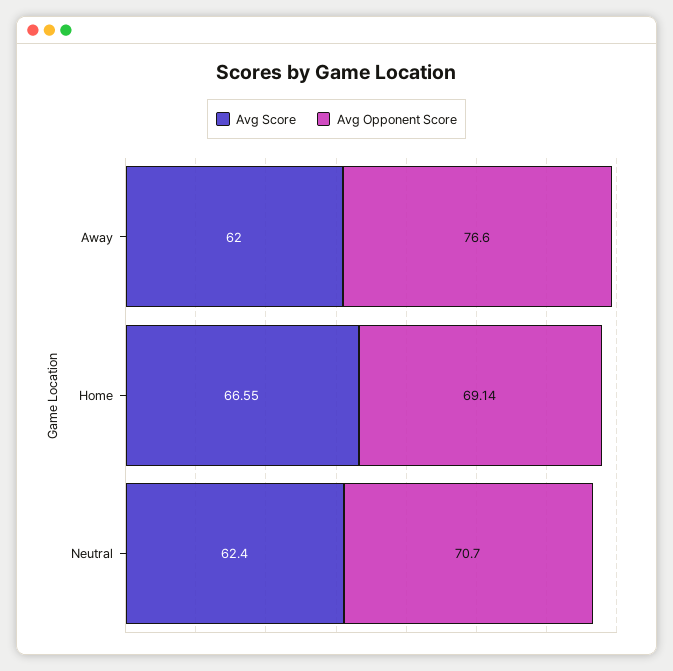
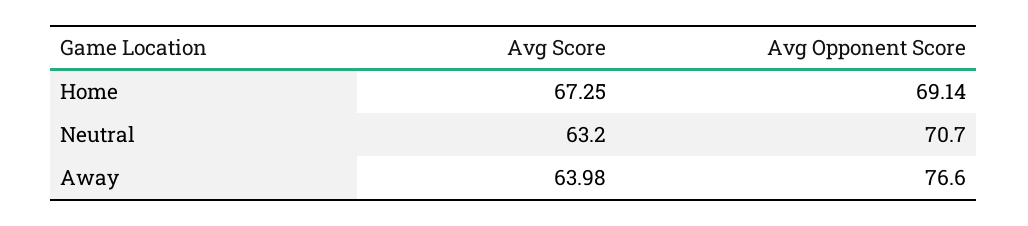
  {
    "Avg Score": {
-     "Away": 62,
+     "Away": 63.98,
-     "Home": 66.55,
+     "Home": 67.25,
-     "Neutral": 62.4
+     "Neutral": 63.2
    },
    "Avg Opponent Score": {
      "Away": 76.6,
      "Home": 69.14,
      "Neutral": 70.7
    }
  }

